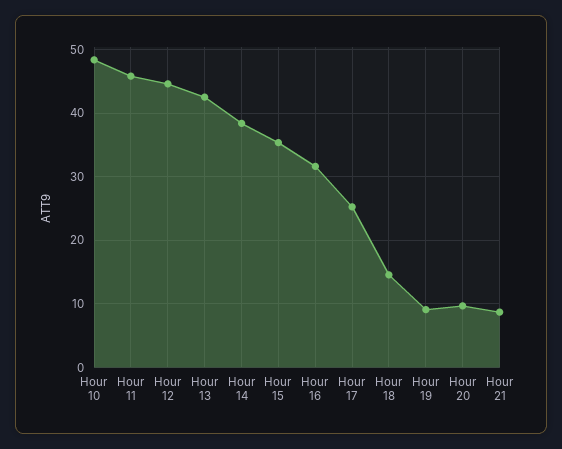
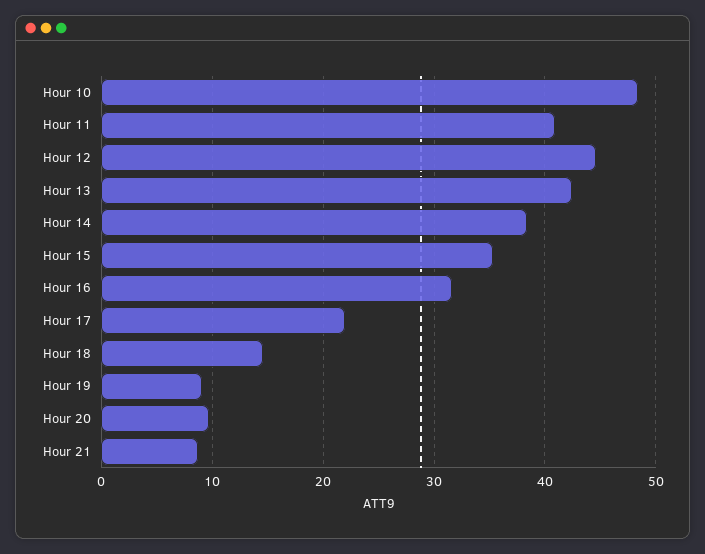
  {
    "Hour 10": 48,
-   "Hour 11": 46,
+   "Hour 11": 41,
    "Hour 12": 45,
    "Hour 13": 42,
    "Hour 14": 38,
    "Hour 15": 35,
    "Hour 16": 32,
-   "Hour 17": 25,
+   "Hour 17": 22,
    "Hour 18": 15,
    "Hour 19": 9,
    "Hour 20": 10,
    "Hour 21": 9
  }

